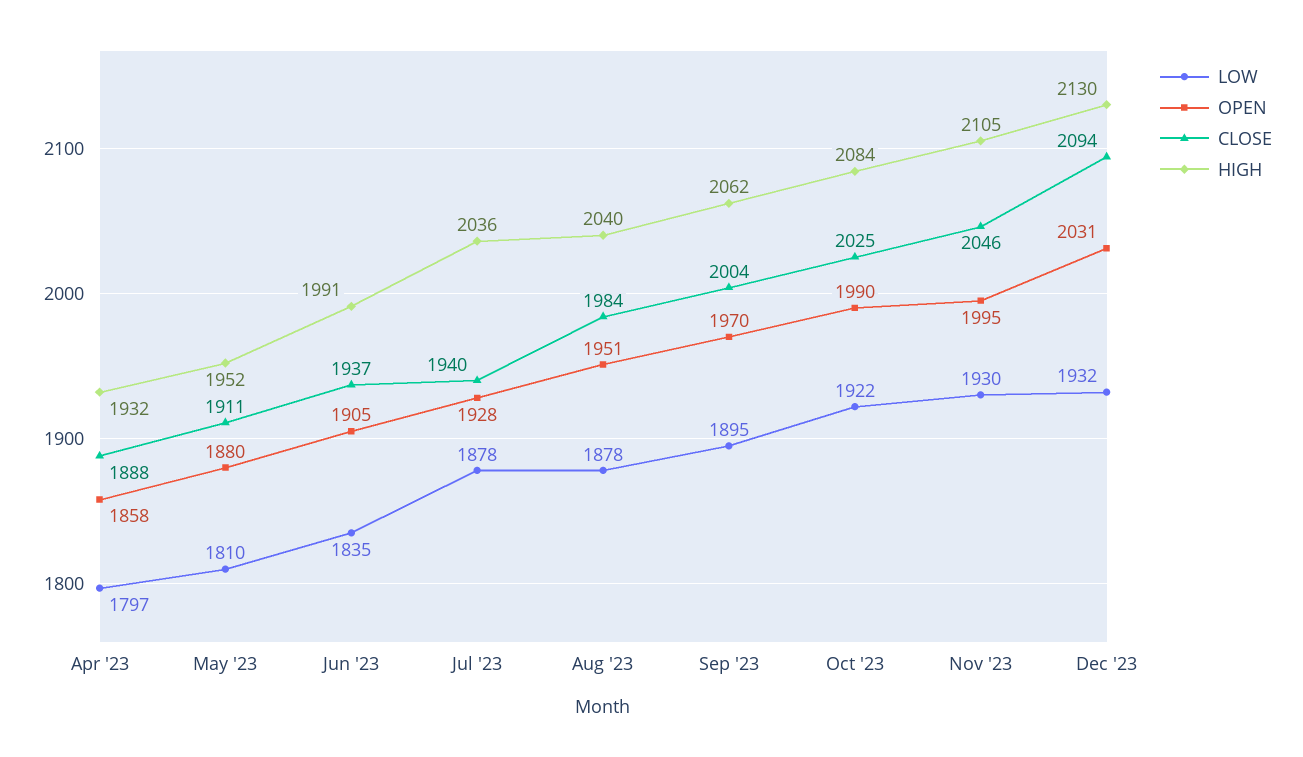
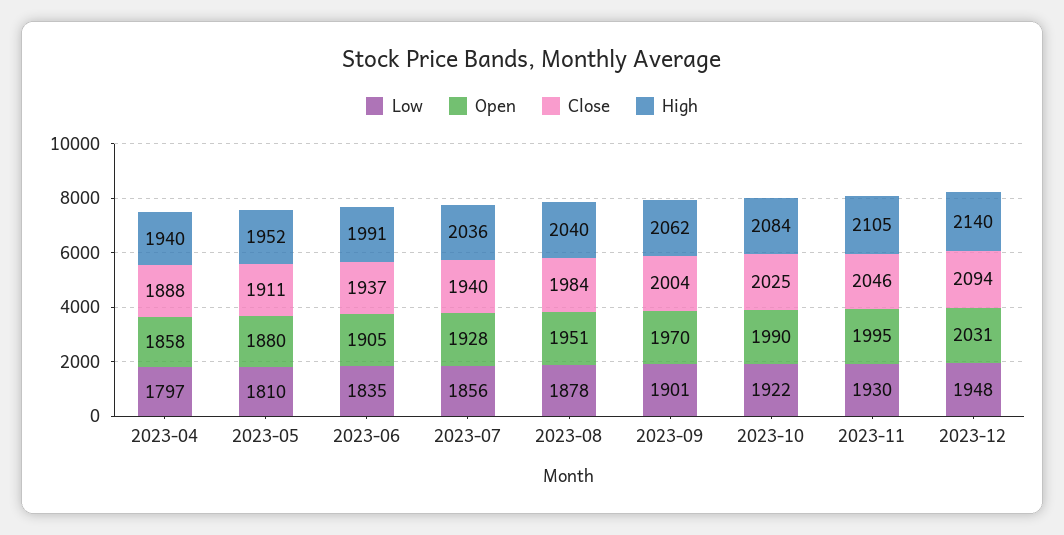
  {
    "LOW": {
      "Apr '23": 1797,
      "May '23": 1810,
      "Jun '23": 1835,
-     "Jul '23": 1878,
+     "Jul '23": 1856,
      "Aug '23": 1878,
-     "Sep '23": 1895,
+     "Sep '23": 1901,
      "Oct '23": 1922,
      "Nov '23": 1930,
-     "Dec '23": 1932
+     "Dec '23": 1948
    },
    "OPEN": {
      "Apr '23": 1858,
      "May '23": 1880,
      "Jun '23": 1905,
      "Jul '23": 1928,
      "Aug '23": 1951,
      "Sep '23": 1970,
      "Oct '23": 1990,
      "Nov '23": 1995,
      "Dec '23": 2031
    },
    "CLOSE": {
      "Apr '23": 1888,
      "May '23": 1911,
      "Jun '23": 1937,
      "Jul '23": 1940,
      "Aug '23": 1984,
      "Sep '23": 2004,
      "Oct '23": 2025,
      "Nov '23": 2046,
      "Dec '23": 2094
    },
    "HIGH": {
-     "Apr '23": 1932,
+     "Apr '23": 1940,
      "May '23": 1952,
      "Jun '23": 1991,
      "Jul '23": 2036,
      "Aug '23": 2040,
      "Sep '23": 2062,
      "Oct '23": 2084,
      "Nov '23": 2105,
-     "Dec '23": 2130
+     "Dec '23": 2140
    }
  }

